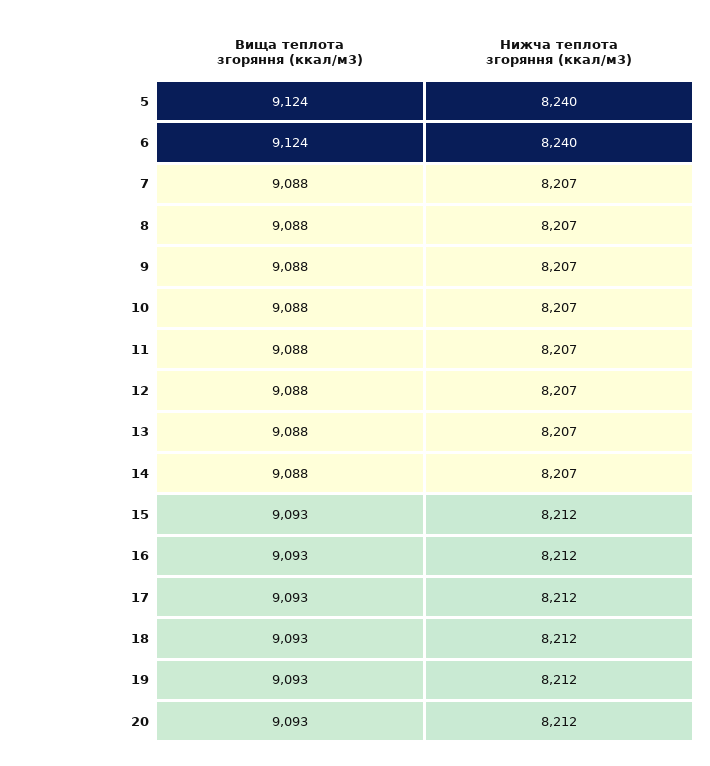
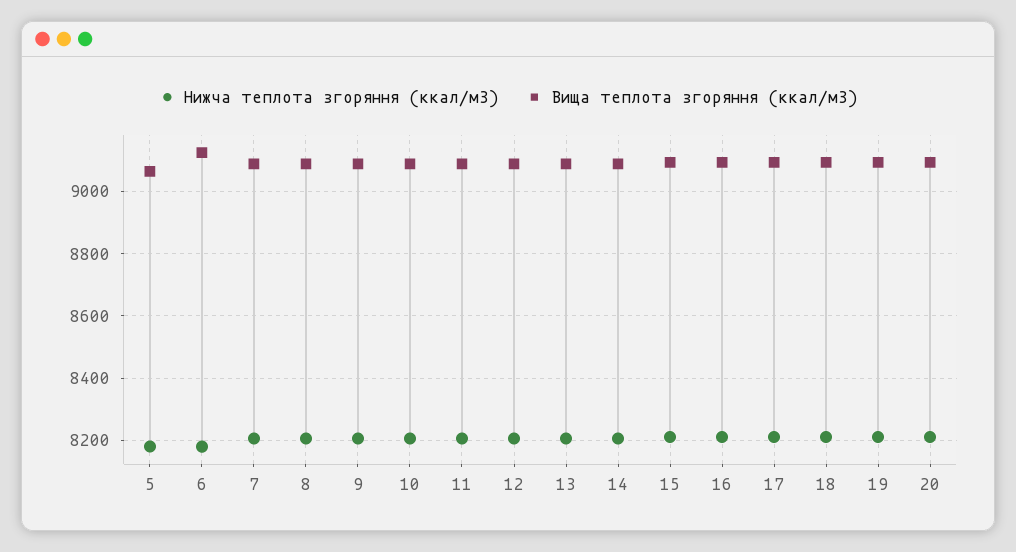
  {
    "Вища теплота згоряння (ккал/м3)": {
-     "5": 9124,
+     "5": 9060,
      "6": 9124,
      "7": 9088,
      "8": 9088,
      "9": 9088,
      "10": 9088,
      "11": 9088,
      "12": 9088,
      "13": 9088,
      "14": 9088,
      "15": 9093,
      "16": 9093,
      "17": 9093,
      "18": 9093,
      "19": 9093,
      "20": 9093
    },
    "Нижча теплота згоряння (ккал/м3)": {
-     "5": 8240,
+     "5": 8180,
-     "6": 8240,
+     "6": 8180,
      "7": 8207,
      "8": 8207,
      "9": 8207,
      "10": 8207,
      "11": 8207,
      "12": 8207,
      "13": 8207,
      "14": 8207,
      "15": 8212,
      "16": 8212,
      "17": 8212,
      "18": 8212,
      "19": 8212,
      "20": 8212
    }
  }

